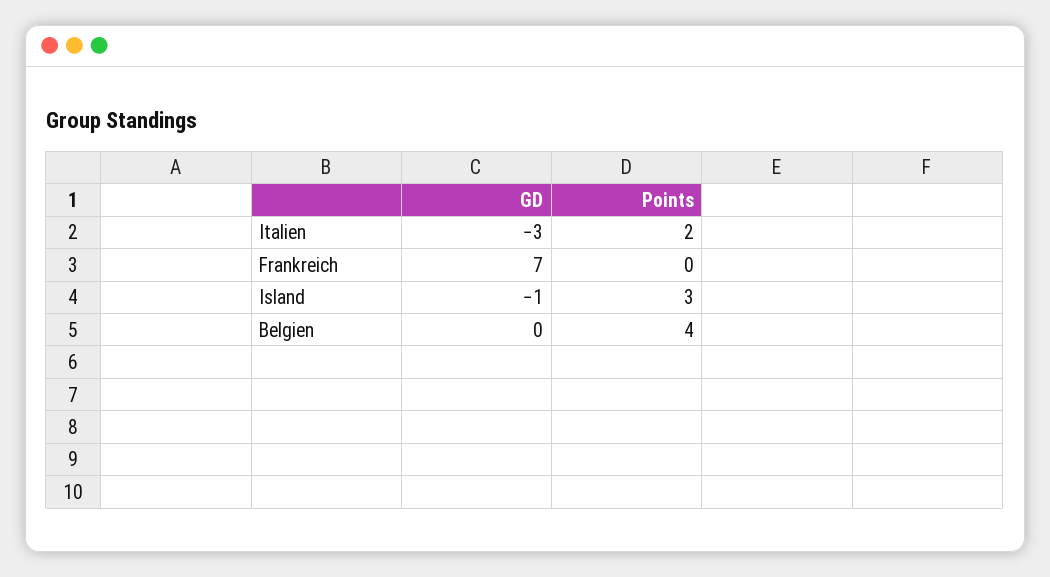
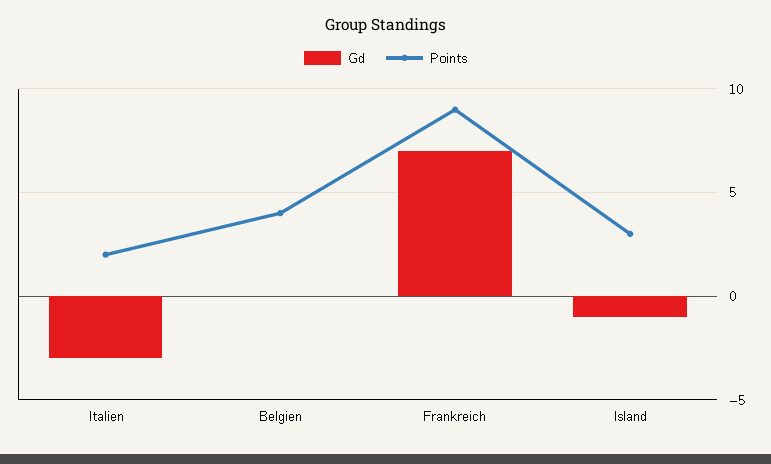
  {
    "GD": {
      "Italien": -3,
      "Frankreich": 7,
      "Island": -1,
      "Belgien": 0
    },
    "Points": {
      "Italien": 2,
-     "Frankreich": 0,
+     "Frankreich": 9,
      "Island": 3,
      "Belgien": 4
    }
  }

